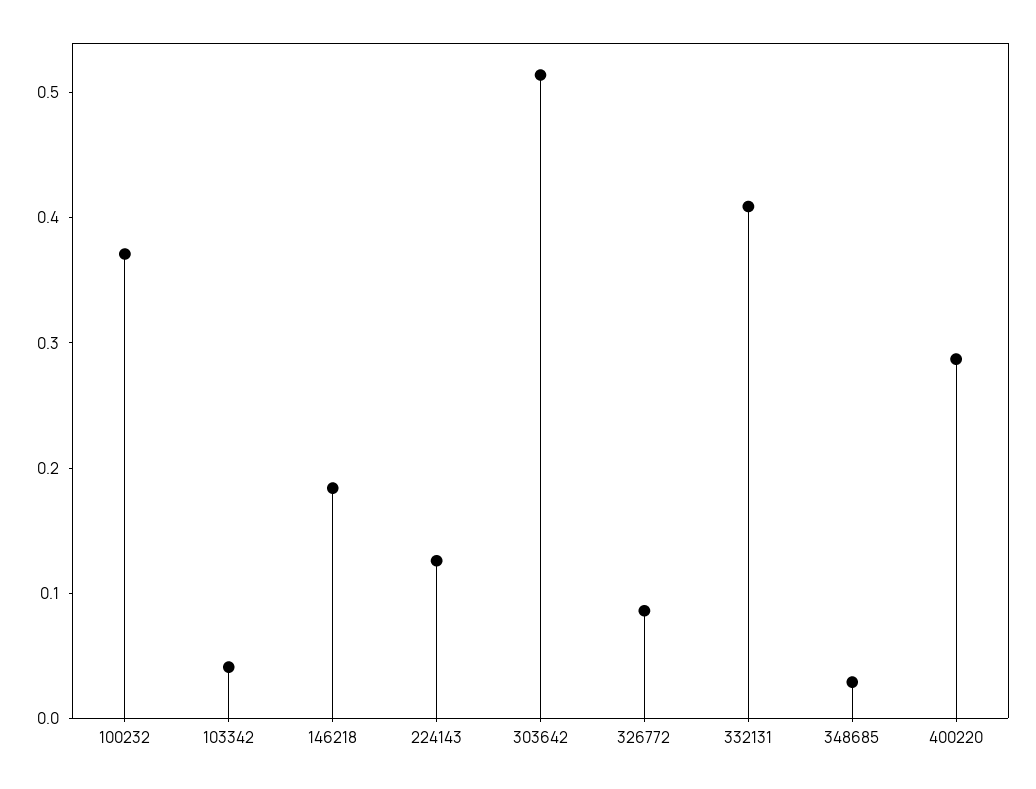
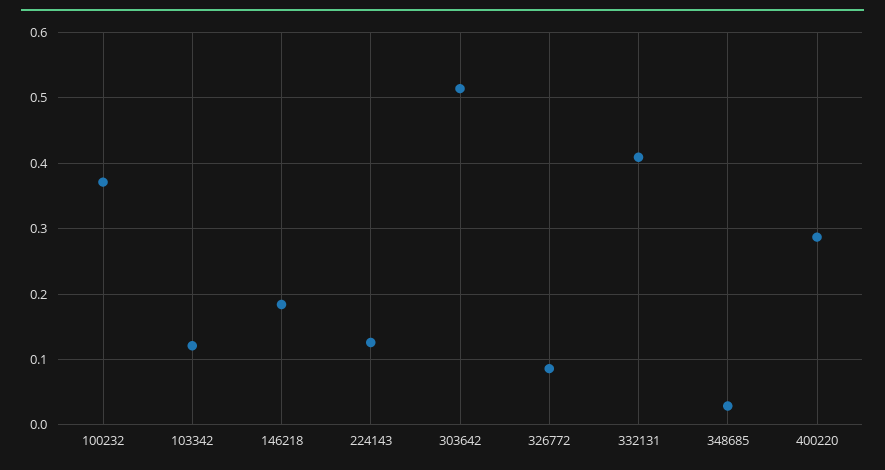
  {
    "100232": 0.37,
-   "103342": 0.04,
+   "103342": 0.12,
    "146218": 0.18,
    "224143": 0.13,
    "303642": 0.51,
    "326772": 0.09,
    "332131": 0.41,
    "348685": 0.03,
    "400220": 0.29
  }

